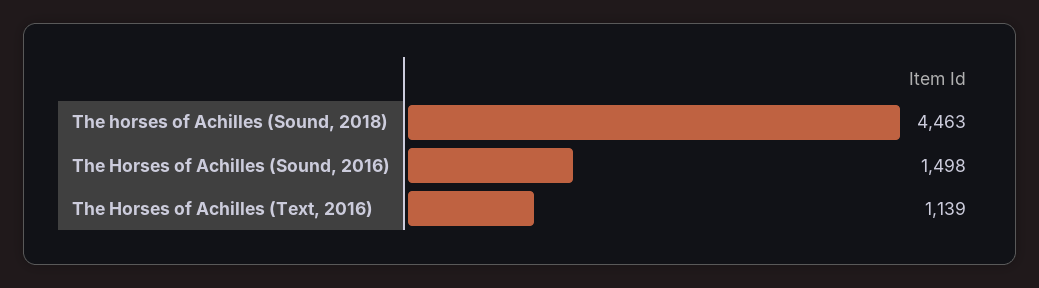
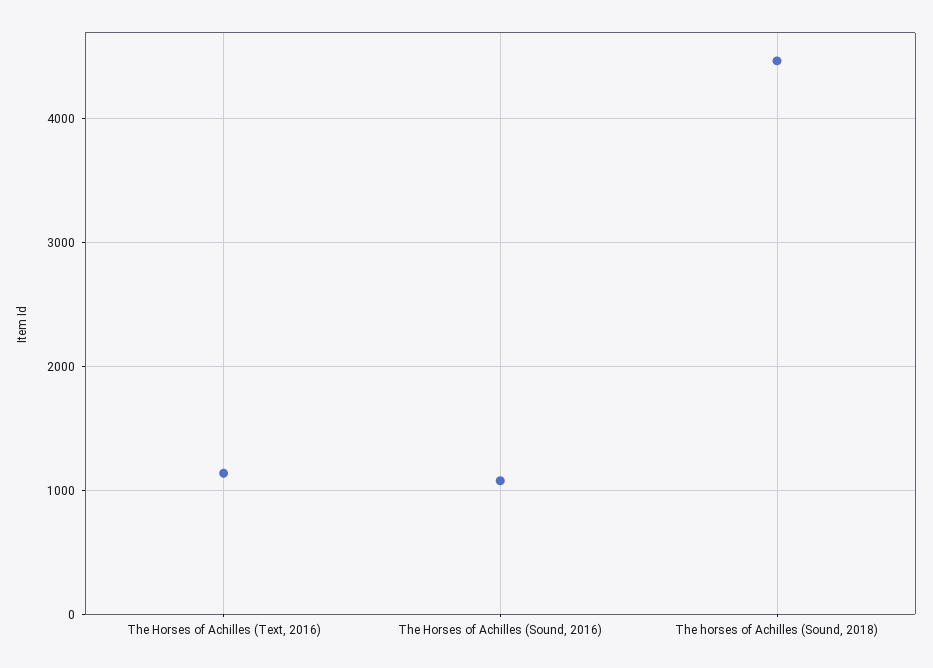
  {
    "The horses of Achilles (Sound, 2018)": 4463,
-   "The Horses of Achilles (Sound, 2016)": 1498,
+   "The Horses of Achilles (Sound, 2016)": 1100,
    "The Horses of Achilles (Text, 2016)": 1139
  }

